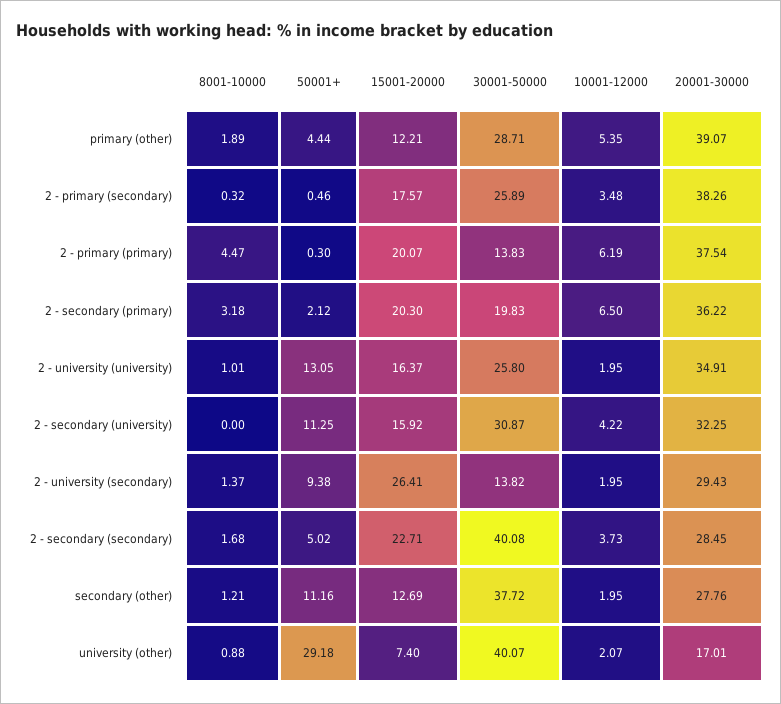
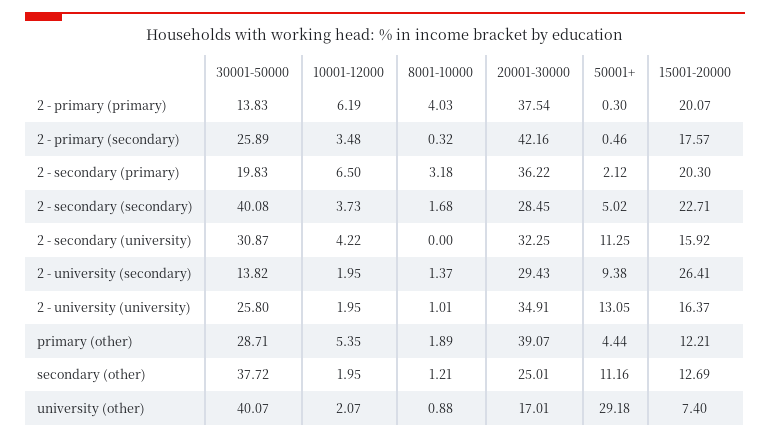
  {
    "8001-10000": {
      "primary (other)": 1.89,
      "2 - primary (secondary)": 0.32,
-     "2 - primary (primary)": 4.47,
+     "2 - primary (primary)": 4.03,
      "2 - secondary (primary)": 3.18,
      "2 - university (university)": 1.01,
      "2 - secondary (university)": 0,
      "2 - university (secondary)": 1.37,
      "2 - secondary (secondary)": 1.68,
      "secondary (other)": 1.21,
      "university (other)": 0.88
    },
    "50001+": {
      "primary (other)": 4.44,
      "2 - primary (secondary)": 0.46,
      "2 - primary (primary)": 0.3,
      "2 - secondary (primary)": 2.12,
      "2 - university (university)": 13.05,
      "2 - secondary (university)": 11.25,
      "2 - university (secondary)": 9.38,
      "2 - secondary (secondary)": 5.02,
      "secondary (other)": 11.16,
      "university (other)": 29.18
    },
    "15001-20000": {
      "primary (other)": 12.21,
      "2 - primary (secondary)": 17.57,
      "2 - primary (primary)": 20.07,
      "2 - secondary (primary)": 20.3,
      "2 - university (university)": 16.37,
      "2 - secondary (university)": 15.92,
      "2 - university (secondary)": 26.41,
      "2 - secondary (secondary)": 22.71,
      "secondary (other)": 12.69,
      "university (other)": 7.4
    },
    "30001-50000": {
      "primary (other)": 28.71,
      "2 - primary (secondary)": 25.89,
      "2 - primary (primary)": 13.83,
      "2 - secondary (primary)": 19.83,
      "2 - university (university)": 25.8,
      "2 - secondary (university)": 30.87,
      "2 - university (secondary)": 13.82,
      "2 - secondary (secondary)": 40.08,
      "secondary (other)": 37.72,
      "university (other)": 40.07
    },
    "10001-12000": {
      "primary (other)": 5.35,
      "2 - primary (secondary)": 3.48,
      "2 - primary (primary)": 6.19,
      "2 - secondary (primary)": 6.5,
      "2 - university (university)": 1.95,
      "2 - secondary (university)": 4.22,
      "2 - university (secondary)": 1.95,
      "2 - secondary (secondary)": 3.73,
      "secondary (other)": 1.95,
      "university (other)": 2.07
    },
    "20001-30000": {
      "primary (other)": 39.07,
-     "2 - primary (secondary)": 38.26,
+     "2 - primary (secondary)": 42.16,
      "2 - primary (primary)": 37.54,
      "2 - secondary (primary)": 36.22,
      "2 - university (university)": 34.91,
      "2 - secondary (university)": 32.25,
      "2 - university (secondary)": 29.43,
      "2 - secondary (secondary)": 28.45,
-     "secondary (other)": 27.76,
+     "secondary (other)": 25.01,
      "university (other)": 17.01
    }
  }

